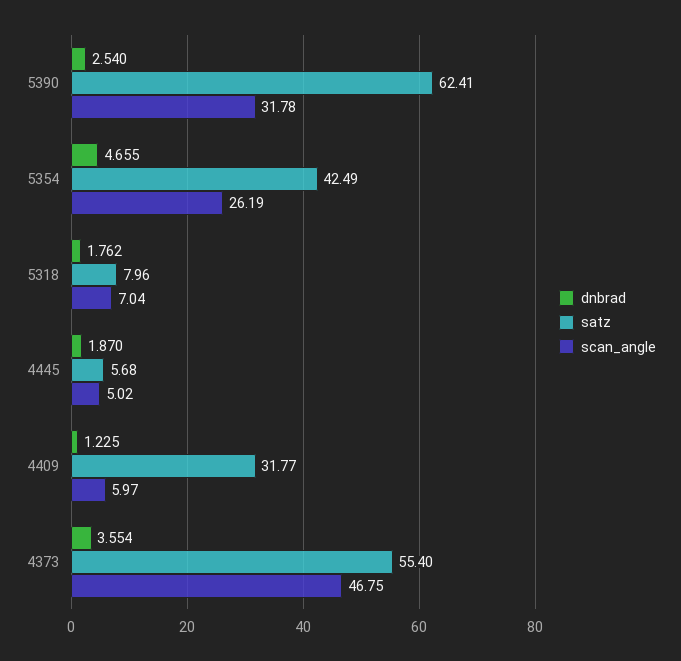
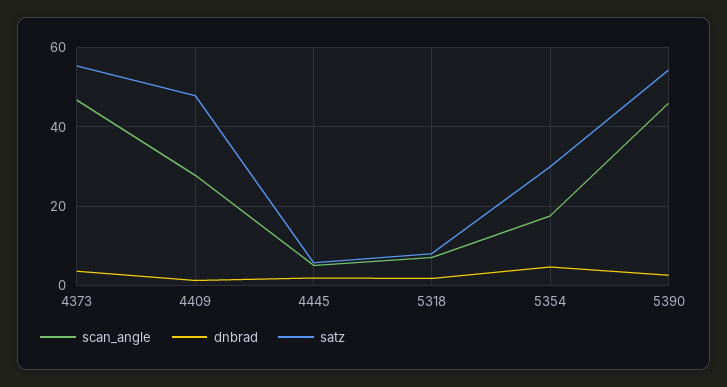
  {
    "dnbrad": {
      "5390": 2.54,
      "5354": 4.655,
      "5318": 1.762,
      "4445": 1.87,
      "4409": 1.225,
      "4373": 3.554
    },
    "satz": {
-     "5390": 62.41,
+     "5390": 54,
-     "5354": 42.49,
+     "5354": 30,
      "5318": 7.96,
      "4445": 5.68,
-     "4409": 31.77,
+     "4409": 48,
      "4373": 55.4
    },
    "scan_angle": {
-     "5390": 31.78,
+     "5390": 46,
-     "5354": 26.19,
+     "5354": 18,
      "5318": 7.04,
      "4445": 5.02,
-     "4409": 5.97,
+     "4409": 28,
      "4373": 46.75
    }
  }

